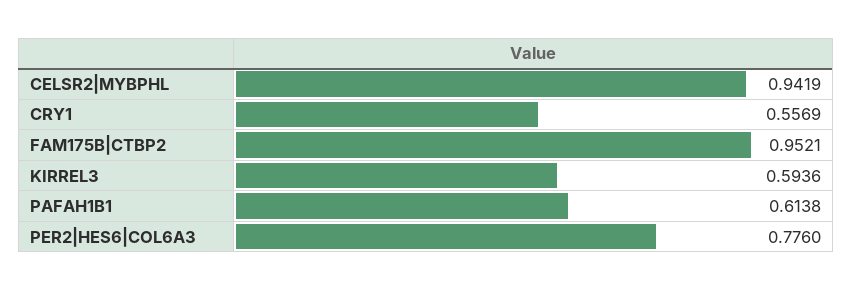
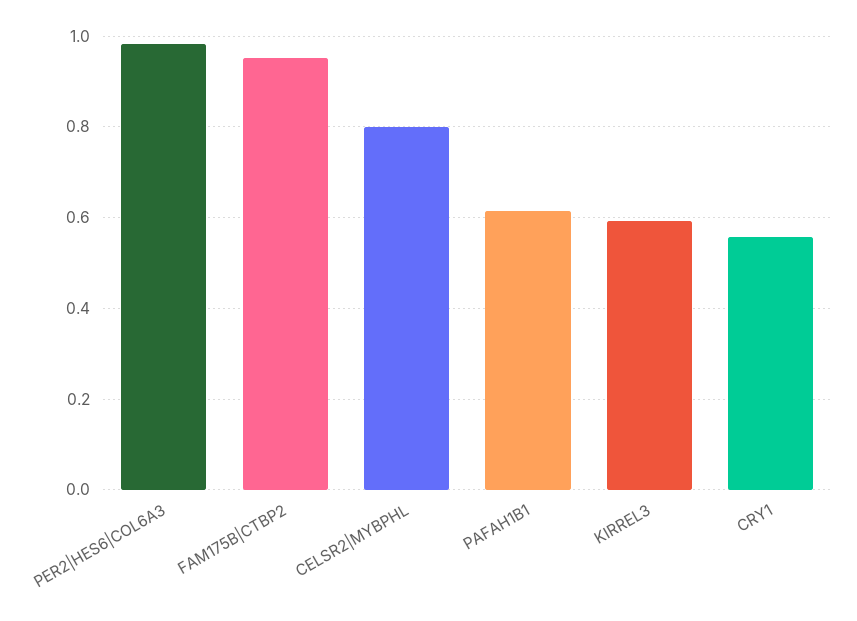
  {
-   "CELSR2|MYBPHL": 0.9419,
+   "CELSR2|MYBPHL": 0.8,
    "CRY1": 0.5569,
    "FAM175B|CTBP2": 0.9521,
    "KIRREL3": 0.5936,
    "PAFAH1B1": 0.6138,
-   "PER2|HES6|COL6A3": 0.776
+   "PER2|HES6|COL6A3": 0.98
  }

